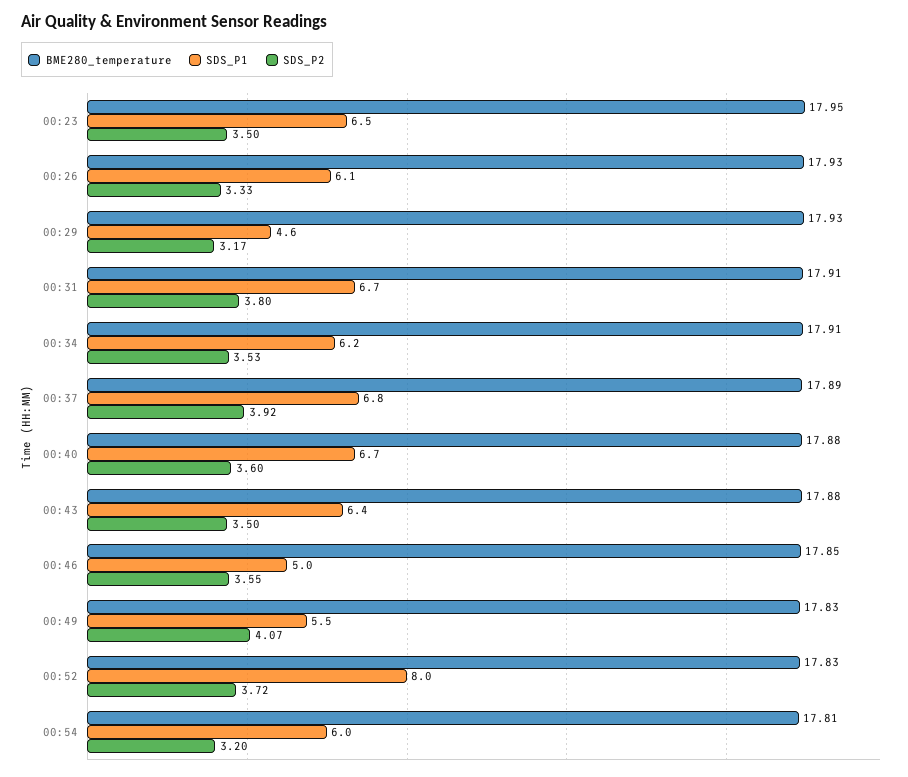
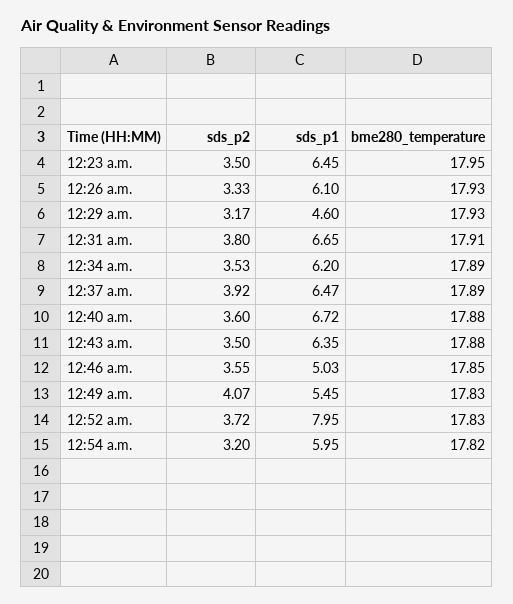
  {
    "BME280_temperature": {
      "00:23": 17.95,
      "00:26": 17.93,
      "00:29": 17.93,
      "00:31": 17.91,
-     "00:34": 17.91,
+     "00:34": 17.89,
      "00:37": 17.89,
      "00:40": 17.88,
      "00:43": 17.88,
      "00:46": 17.85,
      "00:49": 17.83,
      "00:52": 17.83,
-     "00:54": 17.81
+     "00:54": 17.82
    },
    "SDS_P1": {
      "00:23": 6.45,
      "00:26": 6.1,
      "00:29": 4.6,
      "00:31": 6.65,
      "00:34": 6.2,
-     "00:37": 6.8,
+     "00:37": 6.47,
      "00:40": 6.72,
      "00:43": 6.35,
      "00:46": 5.03,
      "00:49": 5.45,
      "00:52": 7.95,
      "00:54": 5.95
    },
    "SDS_P2": {
      "00:23": 3.5,
      "00:26": 3.33,
      "00:29": 3.17,
      "00:31": 3.8,
      "00:34": 3.53,
      "00:37": 3.92,
      "00:40": 3.6,
      "00:43": 3.5,
      "00:46": 3.55,
      "00:49": 4.07,
      "00:52": 3.72,
      "00:54": 3.2
    }
  }

